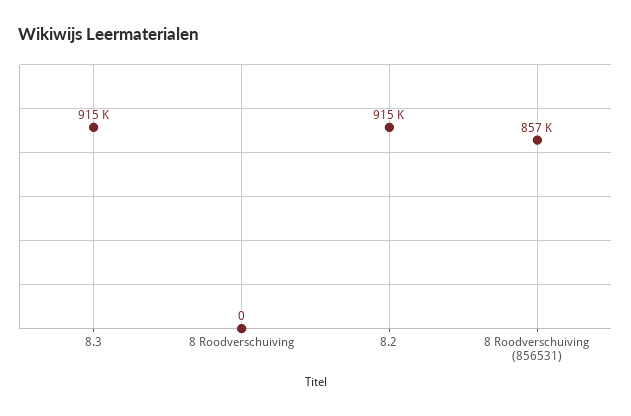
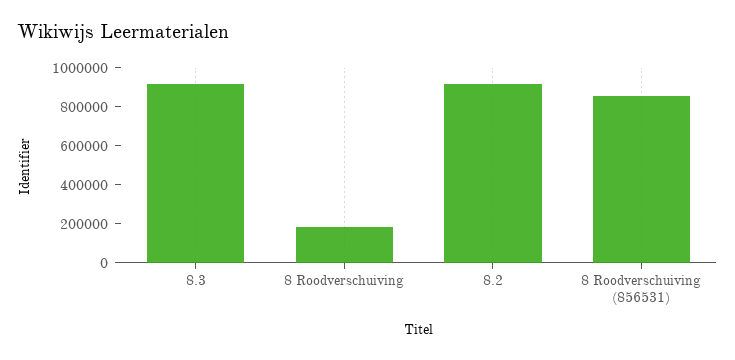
  {
    "8.3": 915000,
-   "8 Roodverschuiving": 0,
+   "8 Roodverschuiving": 200000,
    "8.2": 915000,
    "8 Roodverschuiving (856531)": 857000
  }

